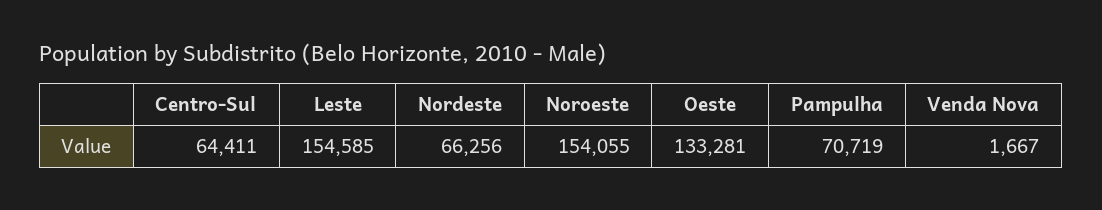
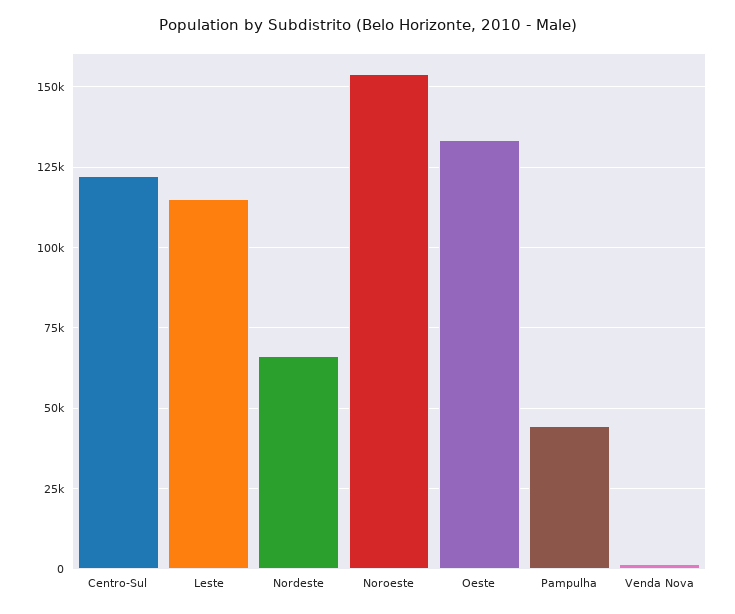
  {
-   "Centro-Sul": 64411,
+   "Centro-Sul": 122500,
-   "Leste": 154585,
+   "Leste": 115000,
    "Nordeste": 66256,
    "Noroeste": 154055,
    "Oeste": 133281,
-   "Pampulha": 70719,
+   "Pampulha": 45000,
    "Venda Nova": 1667
  }

